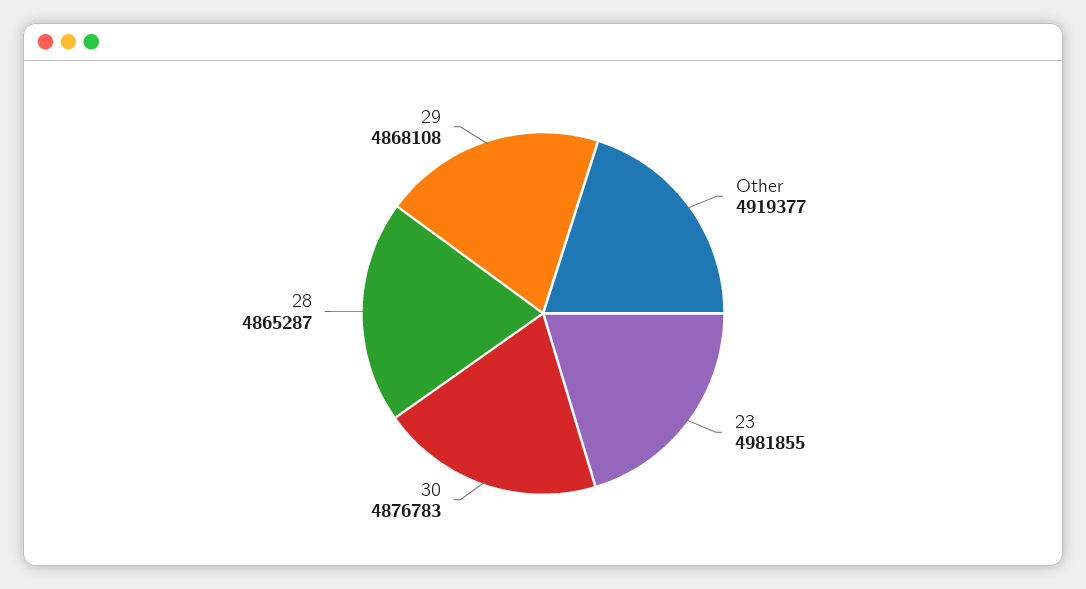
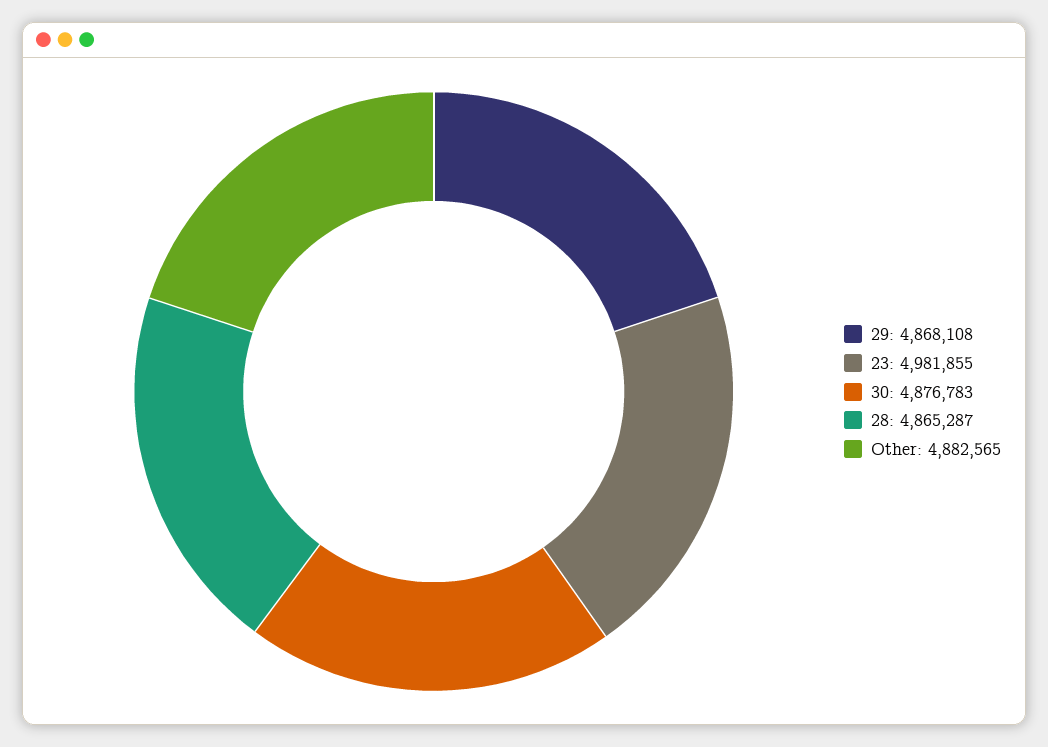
  {
-   "Other": 4919377,
+   "Other": 4882565,
    "23": 4981855,
    "30": 4876783,
    "28": 4865287,
    "29": 4868108
  }

